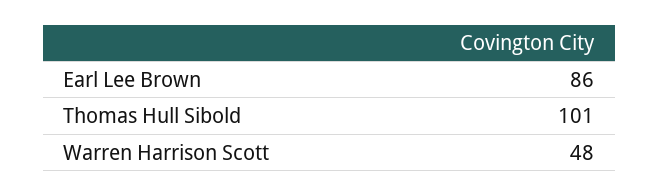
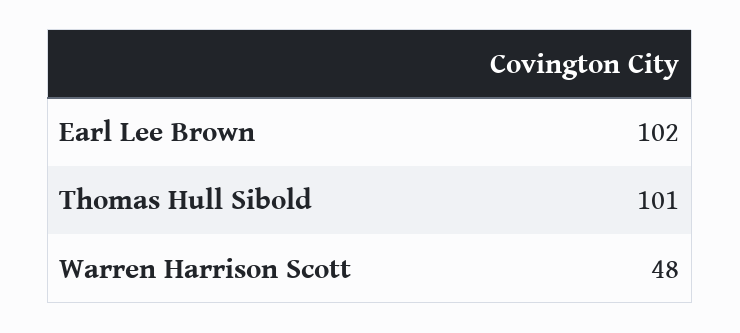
  {
-   "Earl Lee Brown": 86,
+   "Earl Lee Brown": 102,
    "Thomas Hull Sibold": 101,
    "Warren Harrison Scott": 48
  }

